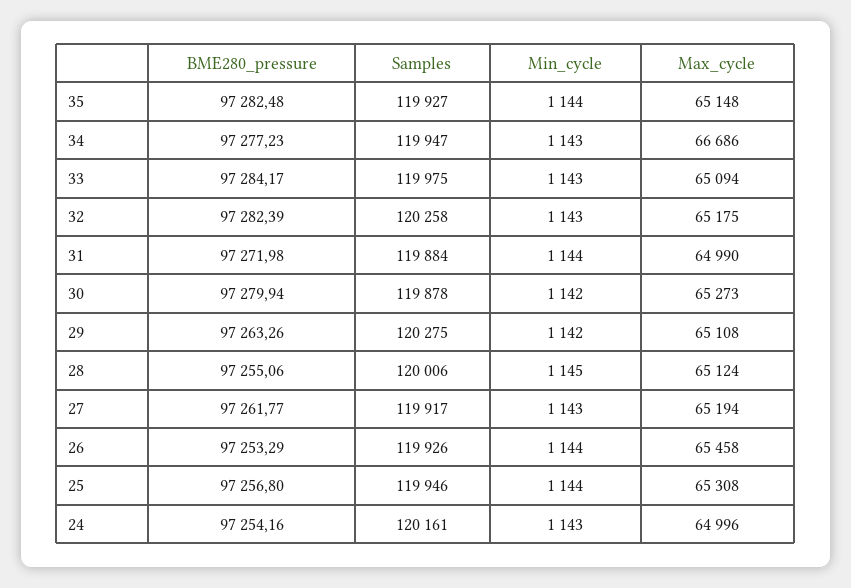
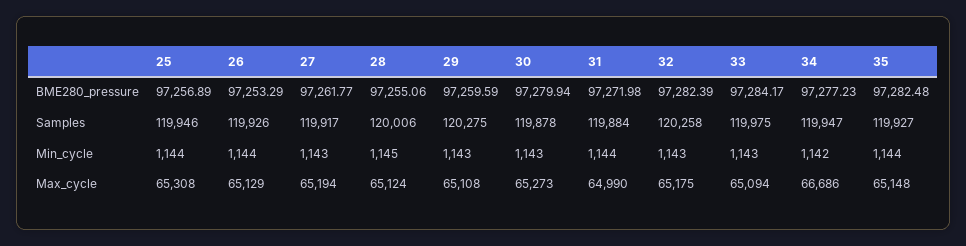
  {
    "BME280_pressure": {
      "35": 97282.48,
      "34": 97277.23,
      "33": 97284.17,
      "32": 97282.39,
      "31": 97271.98,
      "30": 97279.94,
-     "29": 97263.26,
+     "29": 97259.59,
      "28": 97255.06,
      "27": 97261.77,
      "26": 97253.29,
-     "25": 97256.8,
+     "25": 97256.89
-     "24": 97254.16
    },
    "Samples": {
      "35": 119927,
      "34": 119947,
      "33": 119975,
      "32": 120258,
      "31": 119884,
      "30": 119878,
      "29": 120275,
      "28": 120006,
      "27": 119917,
      "26": 119926,
-     "25": 119946,
+     "25": 119946
-     "24": 120161
    },
    "Min_cycle": {
      "35": 1144,
-     "34": 1143,
+     "34": 1142,
      "33": 1143,
      "32": 1143,
      "31": 1144,
-     "30": 1142,
+     "30": 1143,
-     "29": 1142,
+     "29": 1143,
      "28": 1145,
      "27": 1143,
      "26": 1144,
-     "25": 1144,
+     "25": 1144
-     "24": 1143
    },
    "Max_cycle": {
      "35": 65148,
      "34": 66686,
      "33": 65094,
      "32": 65175,
      "31": 64990,
      "30": 65273,
      "29": 65108,
      "28": 65124,
      "27": 65194,
-     "26": 65458,
+     "26": 65129,
-     "25": 65308,
+     "25": 65308
-     "24": 64996
    }
  }

